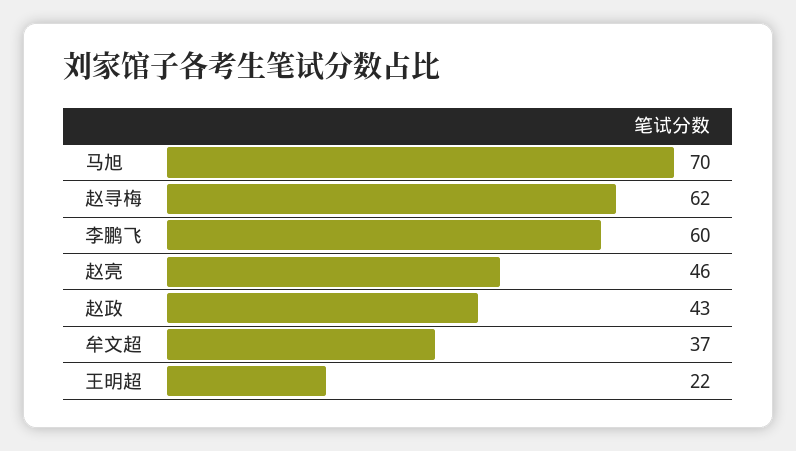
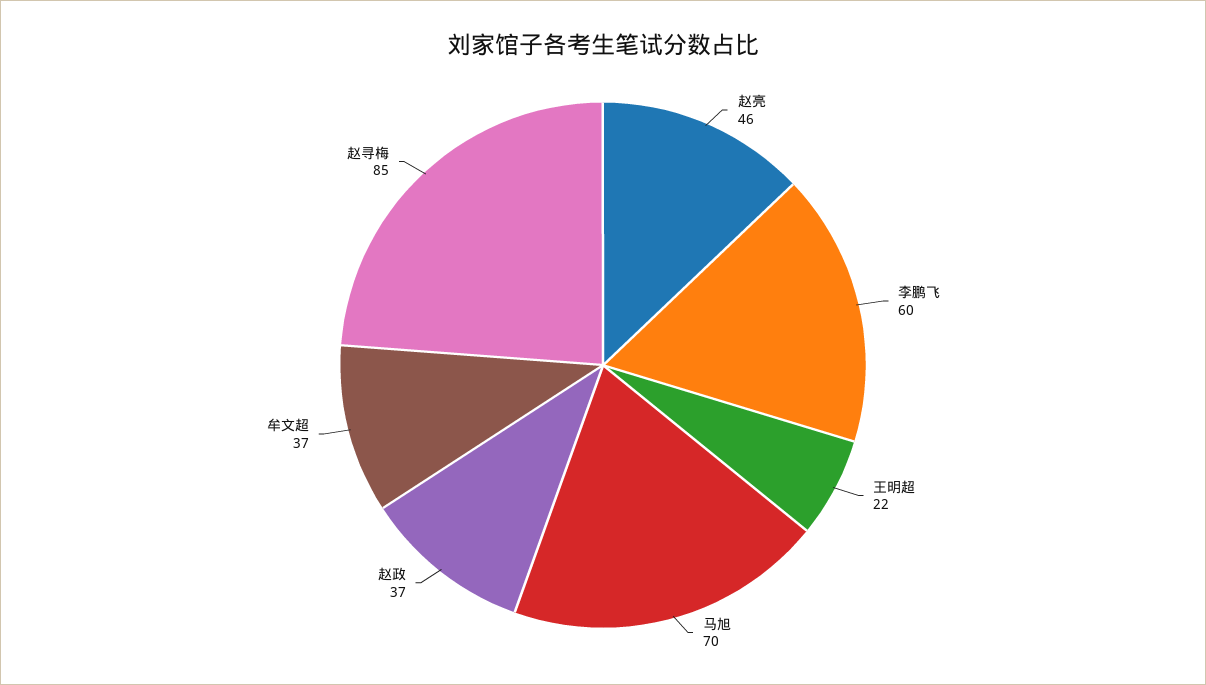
  {
    "马旭": 70,
-   "赵寻梅": 62,
+   "赵寻梅": 85,
    "李鹏飞": 60,
    "赵亮": 46,
-   "赵政": 43,
+   "赵政": 37,
    "牟文超": 37,
    "王明超": 22
  }

